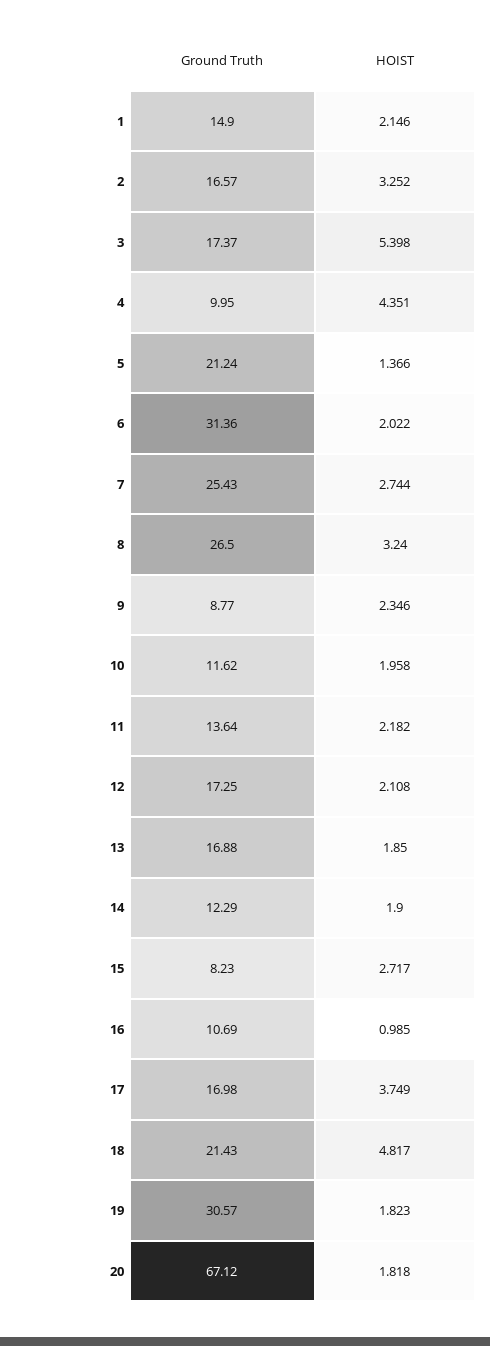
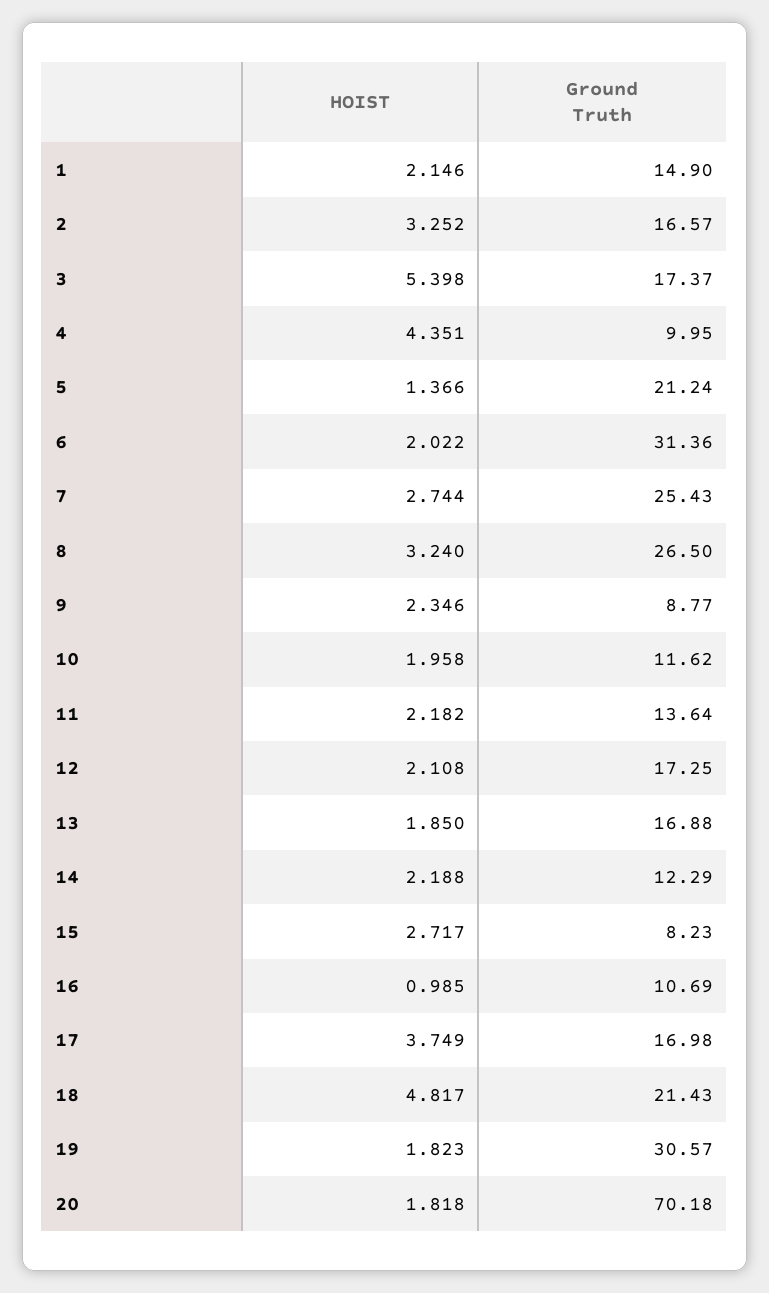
  {
    "Ground Truth": {
      "1": 14.9,
      "2": 16.57,
      "3": 17.37,
      "4": 9.95,
      "5": 21.24,
      "6": 31.36,
      "7": 25.43,
      "8": 26.5,
      "9": 8.77,
      "10": 11.62,
      "11": 13.64,
      "12": 17.25,
      "13": 16.88,
      "14": 12.29,
      "15": 8.23,
      "16": 10.69,
      "17": 16.98,
      "18": 21.43,
      "19": 30.57,
-     "20": 67.12
+     "20": 70.18
    },
    "HOIST": {
      "1": 2.146,
      "2": 3.252,
      "3": 5.398,
      "4": 4.351,
      "5": 1.366,
      "6": 2.022,
      "7": 2.744,
      "8": 3.24,
      "9": 2.346,
      "10": 1.958,
      "11": 2.182,
      "12": 2.108,
      "13": 1.85,
-     "14": 1.9,
+     "14": 2.188,
      "15": 2.717,
      "16": 0.985,
      "17": 3.749,
      "18": 4.817,
      "19": 1.823,
      "20": 1.818
    }
  }

